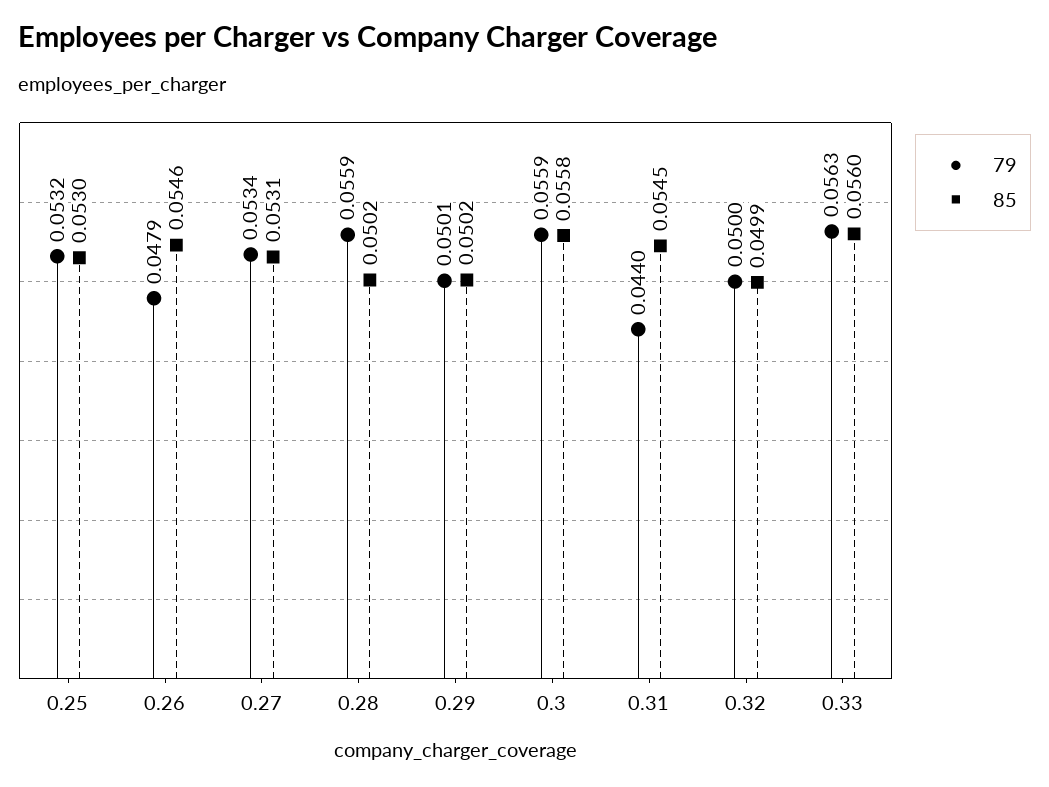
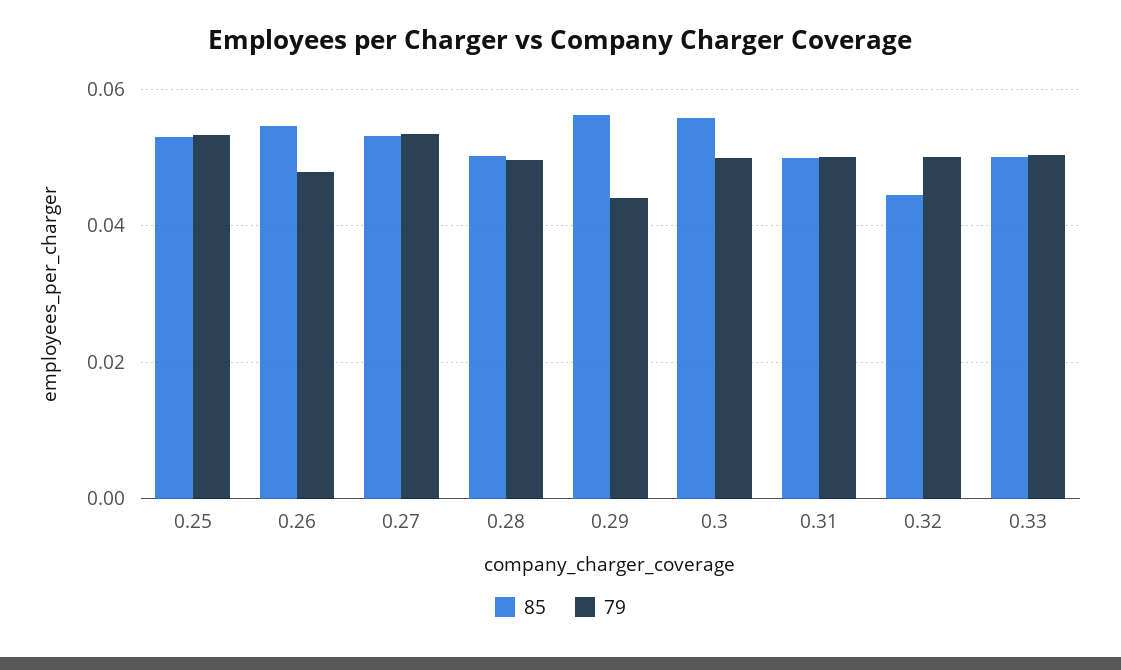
  {
    "79": {
      "0.25": 0.0532,
      "0.26": 0.0479,
      "0.27": 0.0534,
-     "0.28": 0.0559,
+     "0.28": 0.05,
-     "0.29": 0.0501,
+     "0.29": 0.044,
-     "0.3": 0.0559,
+     "0.3": 0.05,
-     "0.31": 0.044,
+     "0.31": 0.05,
      "0.32": 0.05,
-     "0.33": 0.0563
+     "0.33": 0.05
    },
    "85": {
      "0.25": 0.053,
      "0.26": 0.0546,
      "0.27": 0.0531,
      "0.28": 0.0502,
-     "0.29": 0.0502,
+     "0.29": 0.056,
      "0.3": 0.0558,
-     "0.31": 0.0545,
+     "0.31": 0.05,
-     "0.32": 0.0499,
+     "0.32": 0.044,
-     "0.33": 0.056
+     "0.33": 0.05
    }
  }

